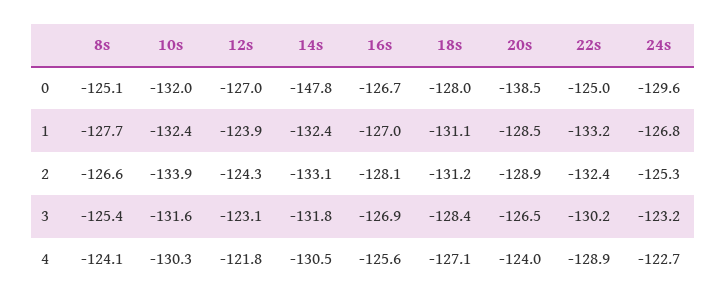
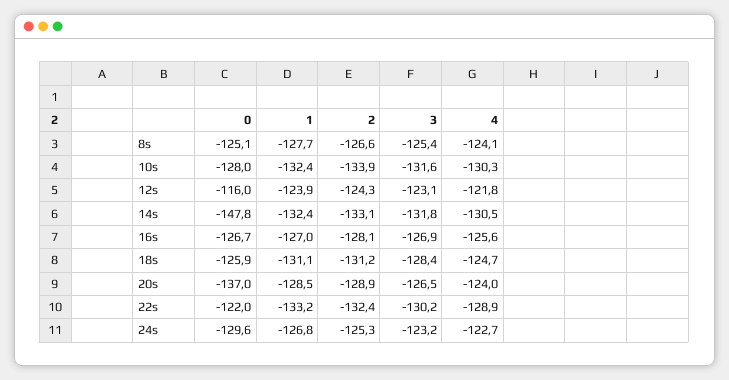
  {
    "8s": {
      "0": -125.1,
      "1": -127.7,
      "2": -126.6,
      "3": -125.4,
      "4": -124.1
    },
    "10s": {
-     "0": -132,
+     "0": -128,
      "1": -132.4,
      "2": -133.9,
      "3": -131.6,
      "4": -130.3
    },
    "12s": {
-     "0": -127,
+     "0": -116,
      "1": -123.9,
      "2": -124.3,
      "3": -123.1,
      "4": -121.8
    },
    "14s": {
      "0": -147.8,
      "1": -132.4,
      "2": -133.1,
      "3": -131.8,
      "4": -130.5
    },
    "16s": {
      "0": -126.7,
      "1": -127,
      "2": -128.1,
      "3": -126.9,
      "4": -125.6
    },
    "18s": {
-     "0": -128,
+     "0": -125.9,
      "1": -131.1,
      "2": -131.2,
      "3": -128.4,
-     "4": -127.1
+     "4": -124.7
    },
    "20s": {
-     "0": -138.5,
+     "0": -137,
      "1": -128.5,
      "2": -128.9,
      "3": -126.5,
      "4": -124
    },
    "22s": {
-     "0": -125,
+     "0": -122,
      "1": -133.2,
      "2": -132.4,
      "3": -130.2,
      "4": -128.9
    },
    "24s": {
      "0": -129.6,
      "1": -126.8,
      "2": -125.3,
      "3": -123.2,
      "4": -122.7
    }
  }

